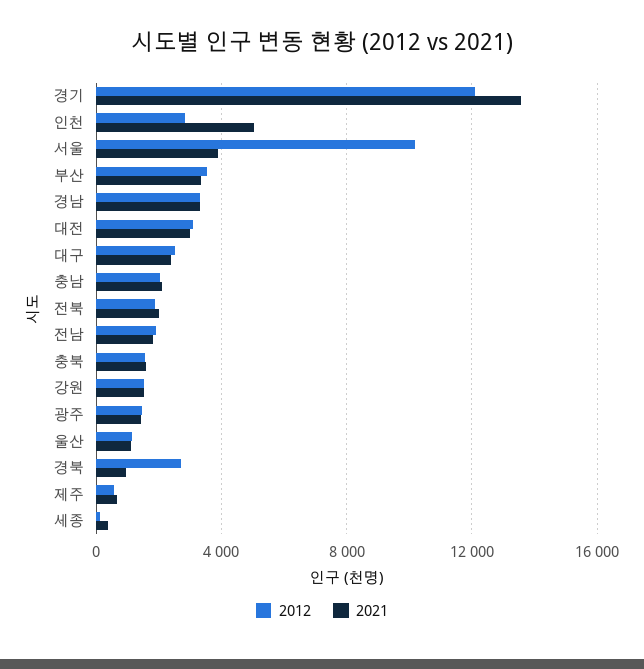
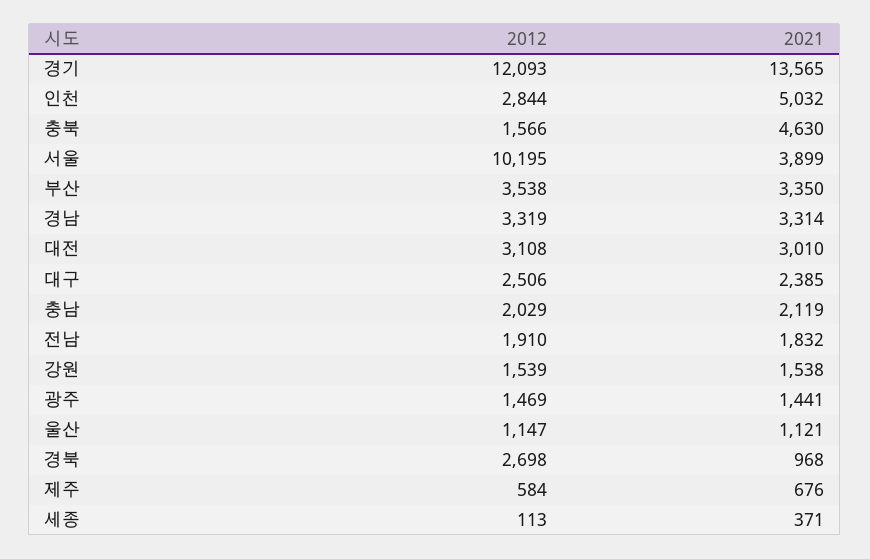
  {
    "2012": {
      "경기": 12093,
      "인천": 2844,
      "서울": 10195,
      "부산": 3538,
      "경남": 3319,
      "대전": 3108,
      "대구": 2506,
      "충남": 2029,
-     "전북": 2000,
      "전남": 1910,
      "충북": 1566,
      "강원": 1539,
      "광주": 1469,
      "울산": 1147,
      "경북": 2698,
      "제주": 584,
      "세종": 113
    },
    "2021": {
      "경기": 13565,
      "인천": 5032,
      "서울": 3899,
      "부산": 3350,
      "경남": 3314,
      "대전": 3010,
      "대구": 2385,
      "충남": 2119,
-     "전북": 2000,
      "전남": 1832,
-     "충북": 1500,
+     "충북": 4630,
      "강원": 1538,
      "광주": 1441,
      "울산": 1121,
      "경북": 968,
      "제주": 676,
      "세종": 371
    }
  }

